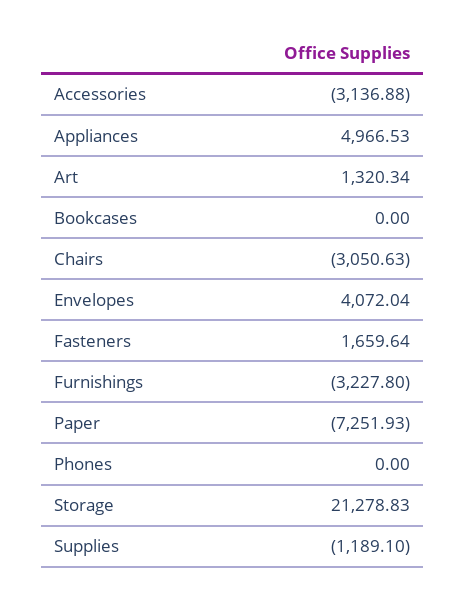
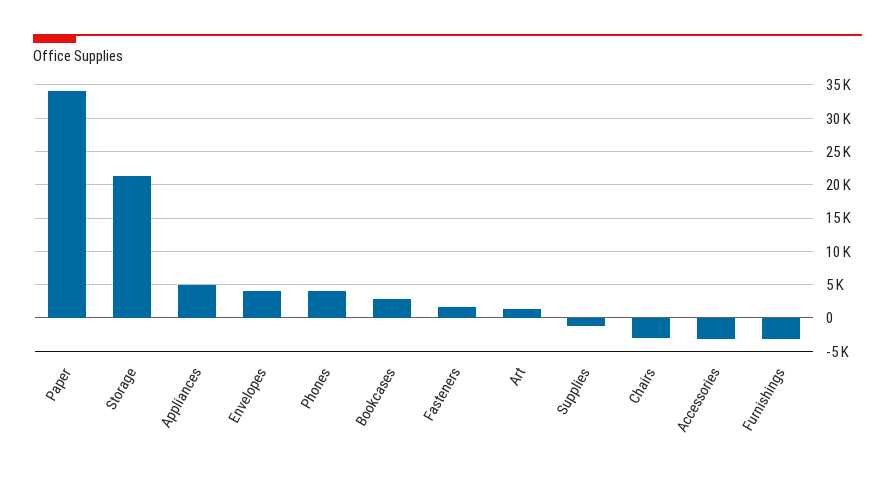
  {
    "Accessories": -3136.88,
    "Appliances": 4966.53,
    "Art": 1320.34,
-   "Bookcases": 0,
+   "Bookcases": 3000,
    "Chairs": -3050.63,
    "Envelopes": 4072.04,
    "Fasteners": 1659.64,
    "Furnishings": -3227.8,
-   "Paper": -7251.93,
+   "Paper": 34000,
-   "Phones": 0,
+   "Phones": 4000,
    "Storage": 21278.83,
    "Supplies": -1189.1
  }

